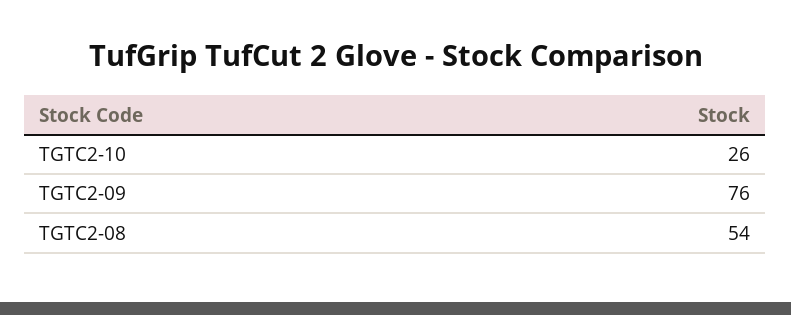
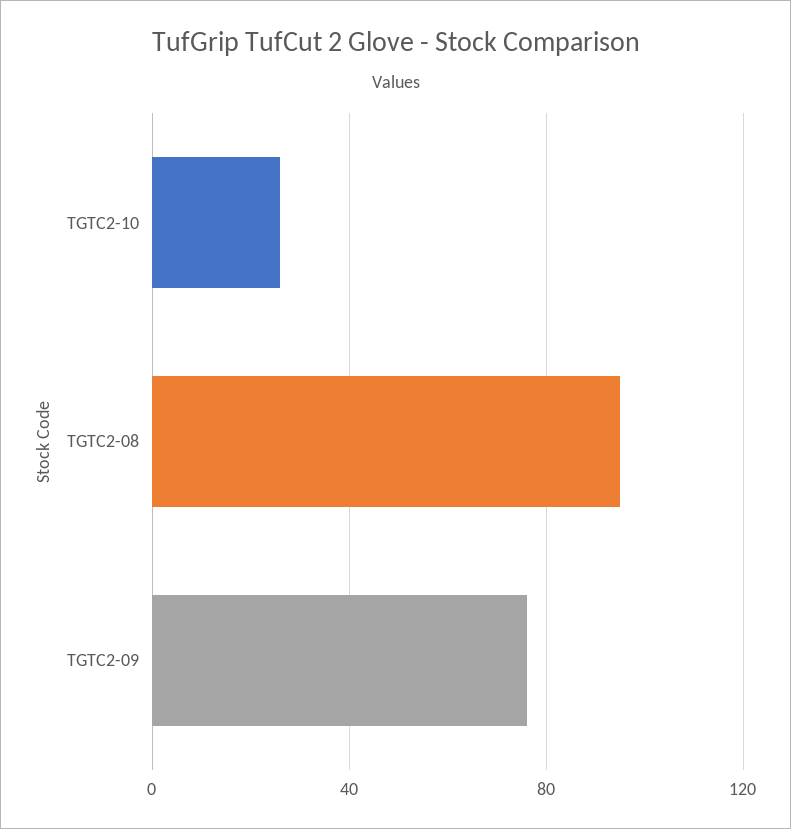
  {
    "TGTC2-10": 26,
    "TGTC2-09": 76,
-   "TGTC2-08": 54
+   "TGTC2-08": 95
  }

